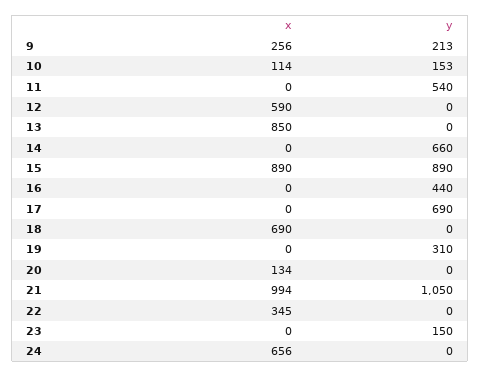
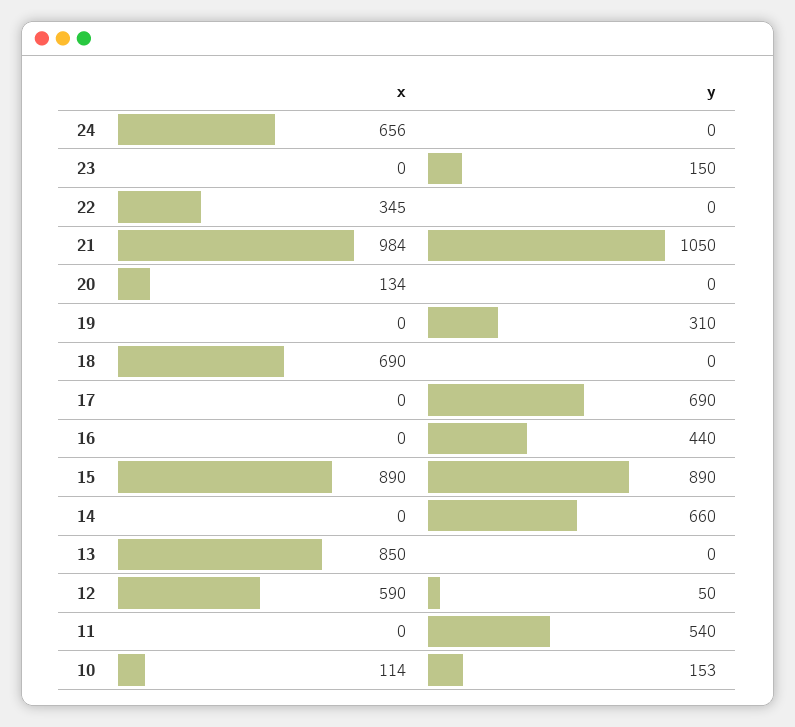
  {
    "x": {
-     "9": 256,
      "10": 114,
      "11": 0,
      "12": 590,
      "13": 850,
      "14": 0,
      "15": 890,
      "16": 0,
      "17": 0,
      "18": 690,
      "19": 0,
      "20": 134,
-     "21": 994,
+     "21": 984,
      "22": 345,
      "23": 0,
      "24": 656
    },
    "y": {
-     "9": 213,
      "10": 153,
      "11": 540,
-     "12": 0,
+     "12": 50,
      "13": 0,
      "14": 660,
      "15": 890,
      "16": 440,
      "17": 690,
      "18": 0,
      "19": 310,
      "20": 0,
      "21": 1050,
      "22": 0,
      "23": 150,
      "24": 0
    }
  }

